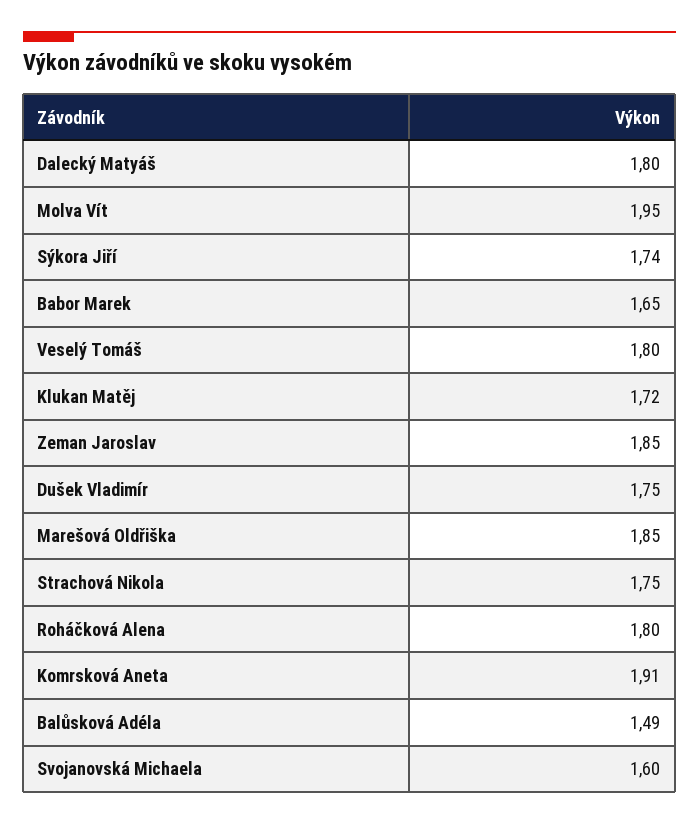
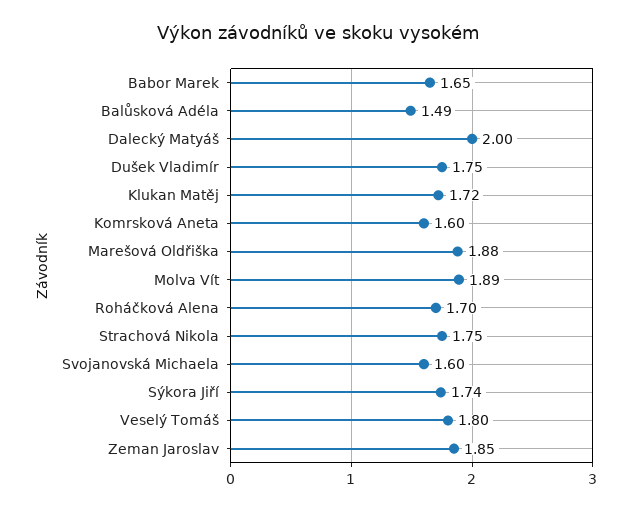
  {
-   "Dalecký Matyáš": 1.8,
+   "Dalecký Matyáš": 2,
-   "Molva Vít": 1.95,
+   "Molva Vít": 1.89,
    "Sýkora Jiří": 1.74,
    "Babor Marek": 1.65,
    "Veselý Tomáš": 1.8,
    "Klukan Matěj": 1.72,
    "Zeman Jaroslav": 1.85,
    "Dušek Vladimír": 1.75,
-   "Marešová Oldřiška": 1.85,
+   "Marešová Oldřiška": 1.88,
    "Strachová Nikola": 1.75,
-   "Roháčková Alena": 1.8,
+   "Roháčková Alena": 1.7,
-   "Komrsková Aneta": 1.91,
+   "Komrsková Aneta": 1.6,
    "Balůsková Adéla": 1.49,
    "Svojanovská Michaela": 1.6
  }

